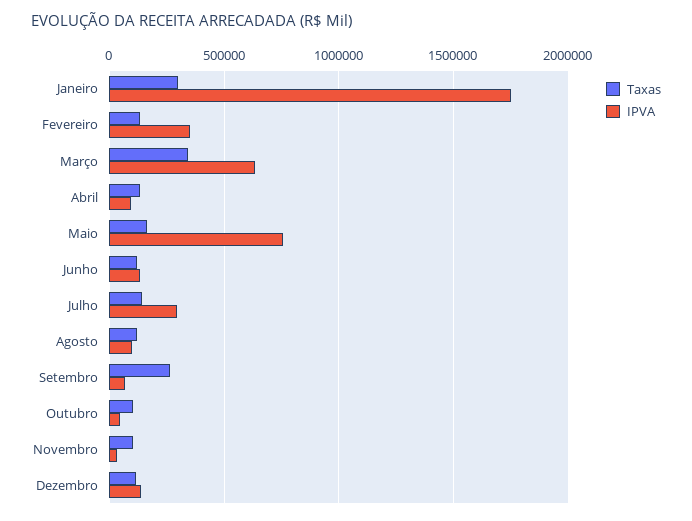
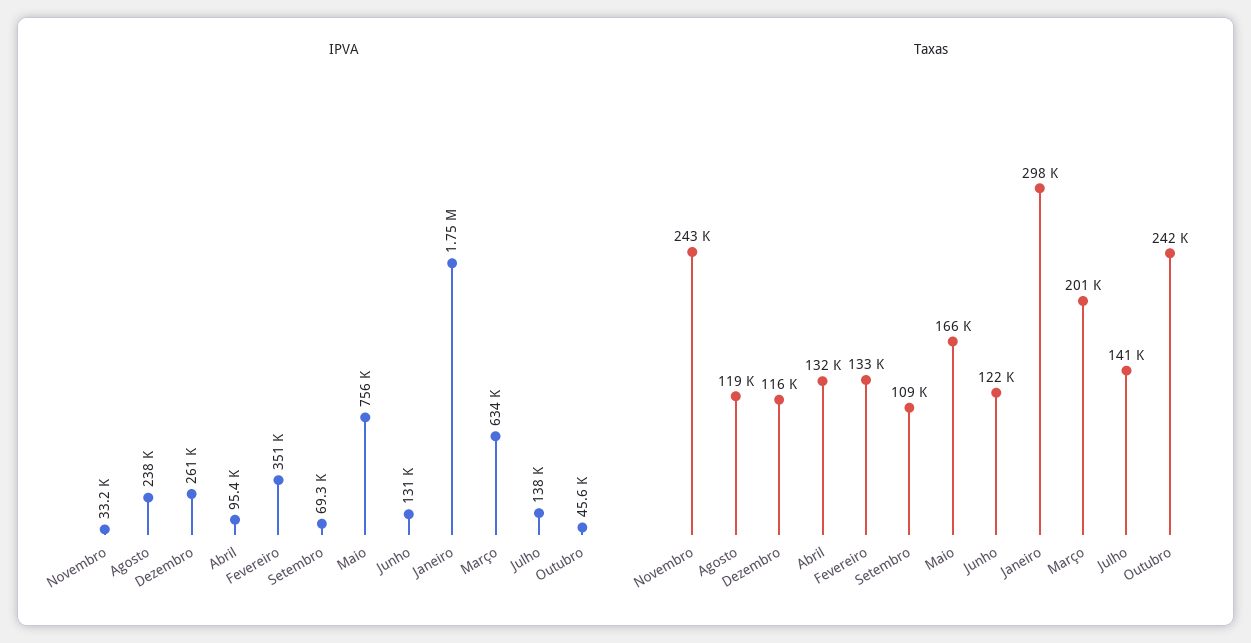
  {
    "Taxas": {
      "Janeiro": 298000,
      "Fevereiro": 133000,
-     "Março": 350000,
+     "Março": 201000,
      "Abril": 132000,
      "Maio": 166000,
      "Junho": 122000,
      "Julho": 141000,
      "Agosto": 119000,
-     "Setembro": 250000,
+     "Setembro": 109000,
-     "Outubro": 100000,
+     "Outubro": 242000,
-     "Novembro": 100000,
+     "Novembro": 243000,
      "Dezembro": 116000
    },
    "IPVA": {
      "Janeiro": 1750000,
      "Fevereiro": 351000,
      "Março": 634000,
      "Abril": 95400,
      "Maio": 756000,
      "Junho": 131000,
-     "Julho": 300000,
+     "Julho": 138000,
-     "Agosto": 100000,
+     "Agosto": 238000,
      "Setembro": 69300,
      "Outubro": 45600,
      "Novembro": 33200,
-     "Dezembro": 150000
+     "Dezembro": 261000
    }
  }

